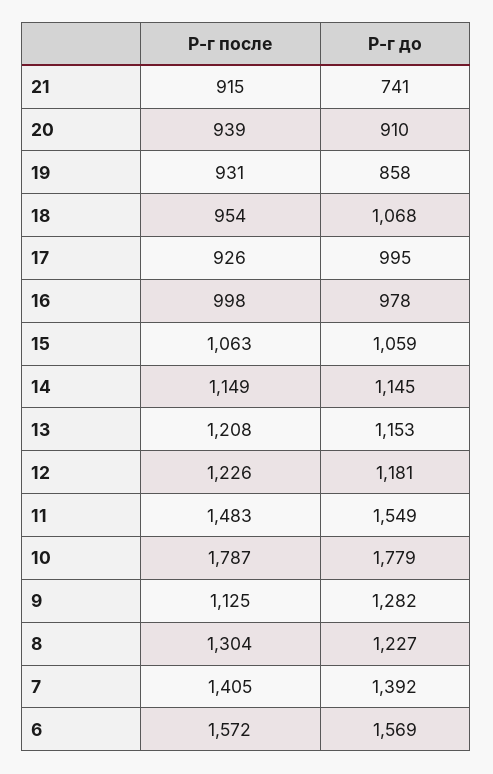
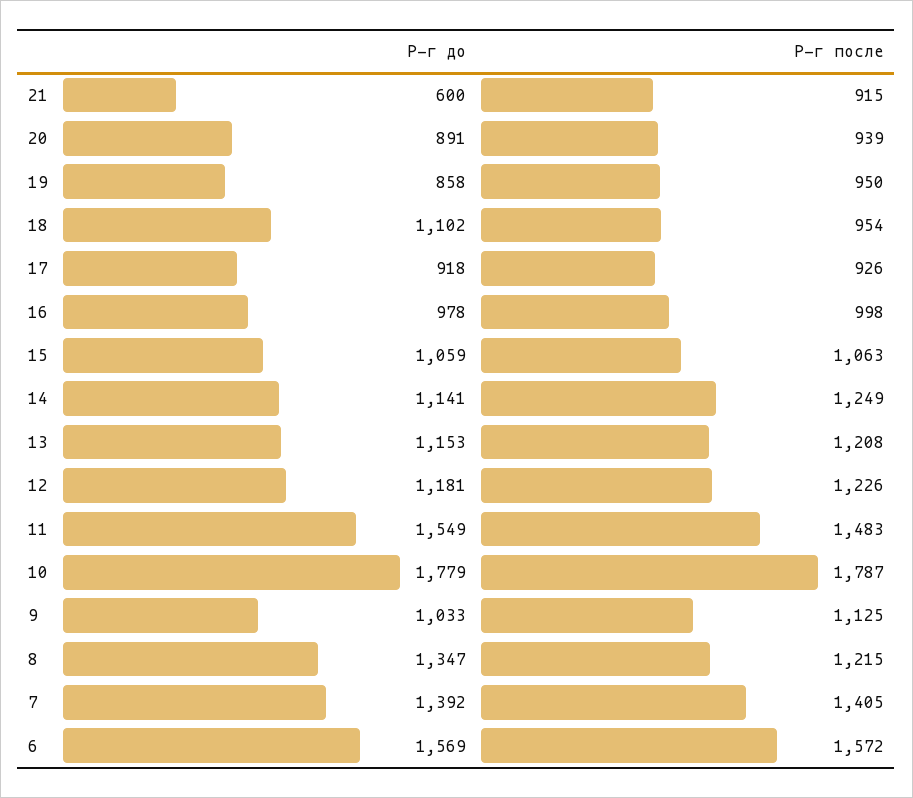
  {
    "Р-г после": {
      "21": 915,
      "20": 939,
-     "19": 931,
+     "19": 950,
      "18": 954,
      "17": 926,
      "16": 998,
      "15": 1063,
-     "14": 1149,
+     "14": 1249,
      "13": 1208,
      "12": 1226,
      "11": 1483,
      "10": 1787,
      "9": 1125,
-     "8": 1304,
+     "8": 1215,
      "7": 1405,
      "6": 1572
    },
    "Р-г до": {
-     "21": 741,
+     "21": 600,
-     "20": 910,
+     "20": 891,
      "19": 858,
-     "18": 1068,
+     "18": 1102,
-     "17": 995,
+     "17": 918,
      "16": 978,
      "15": 1059,
-     "14": 1145,
+     "14": 1141,
      "13": 1153,
      "12": 1181,
      "11": 1549,
      "10": 1779,
-     "9": 1282,
+     "9": 1033,
-     "8": 1227,
+     "8": 1347,
      "7": 1392,
      "6": 1569
    }
  }

